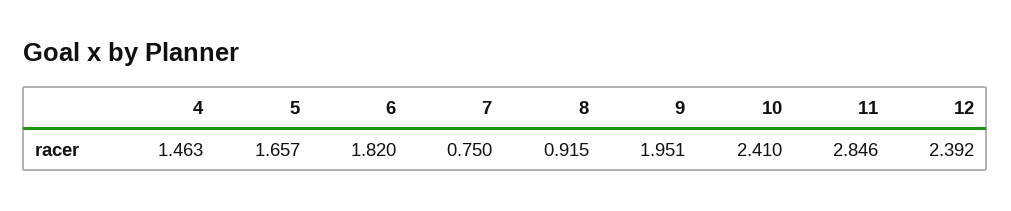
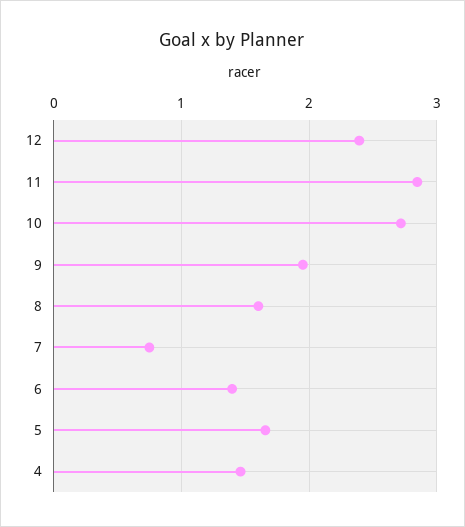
  {
    "4": 1.463,
    "5": 1.657,
-   "6": 1.82,
+   "6": 1.4,
    "7": 0.75,
-   "8": 0.915,
+   "8": 1.6,
    "9": 1.951,
-   "10": 2.41,
+   "10": 2.7,
    "11": 2.846,
    "12": 2.392
  }

